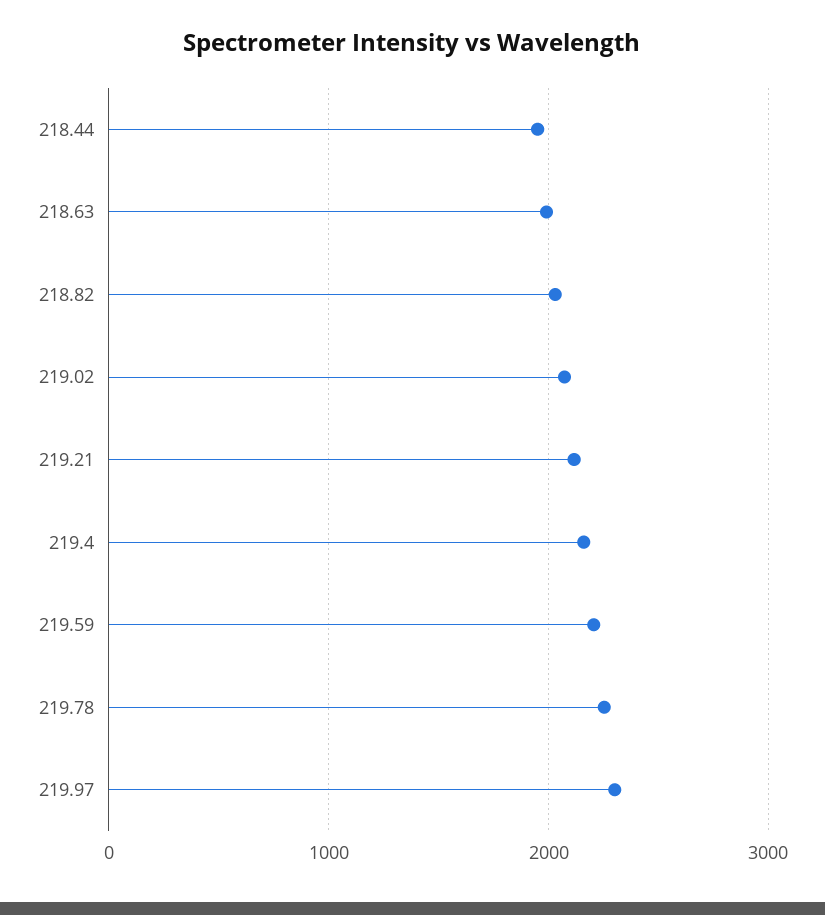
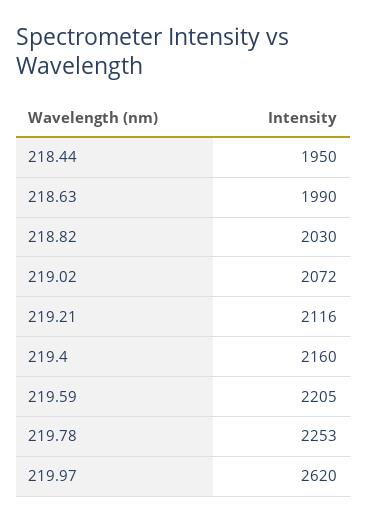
  {
    "218.44": 1950,
    "218.63": 1990,
    "218.82": 2030,
    "219.02": 2072,
    "219.21": 2116,
    "219.4": 2160,
    "219.59": 2205,
    "219.78": 2253,
-   "219.97": 2300
+   "219.97": 2620
  }

